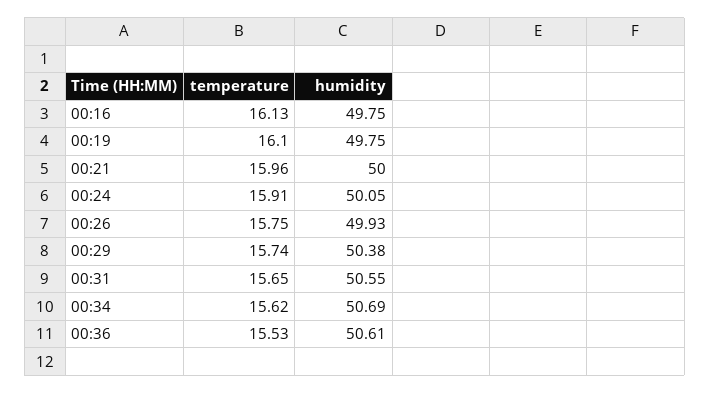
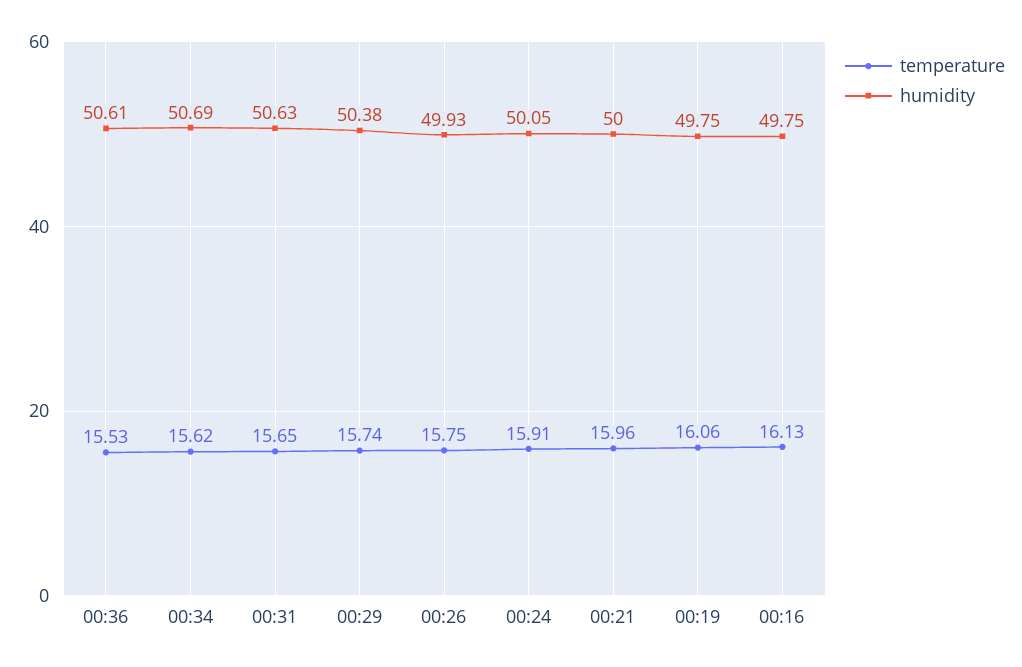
  {
    "temperature": {
      "00:16": 16.13,
-     "00:19": 16.1,
+     "00:19": 16.06,
      "00:21": 15.96,
      "00:24": 15.91,
      "00:26": 15.75,
      "00:29": 15.74,
      "00:31": 15.65,
      "00:34": 15.62,
      "00:36": 15.53
    },
    "humidity": {
      "00:16": 49.75,
      "00:19": 49.75,
      "00:21": 50,
      "00:24": 50.05,
      "00:26": 49.93,
      "00:29": 50.38,
-     "00:31": 50.55,
+     "00:31": 50.63,
      "00:34": 50.69,
      "00:36": 50.61
    }
  }

